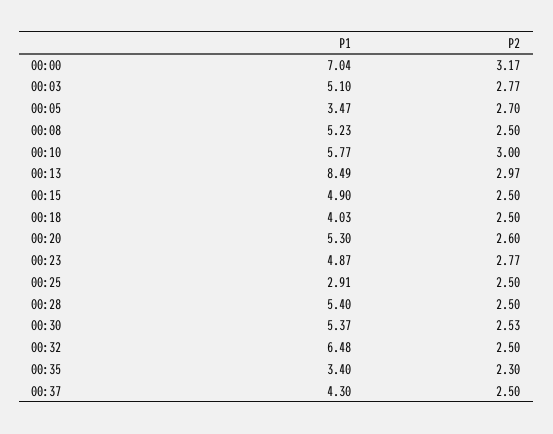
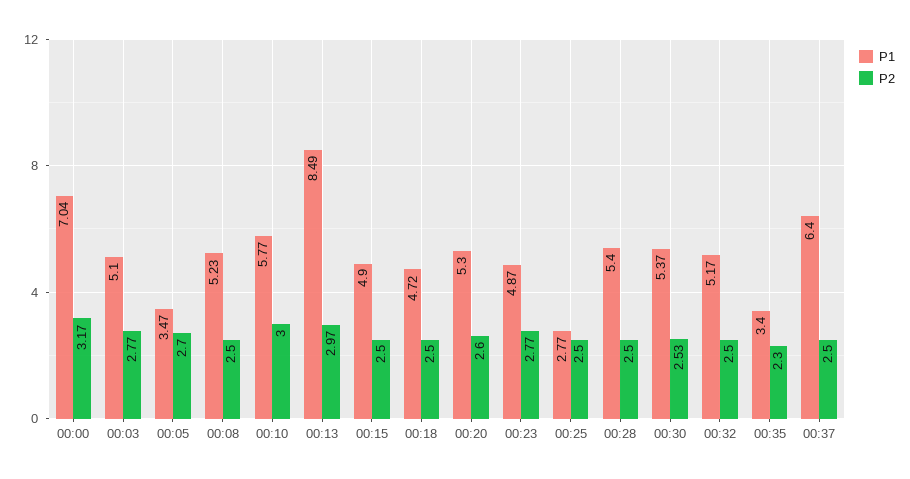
  {
    "P1": {
      "00:00": 7.04,
      "00:03": 5.1,
      "00:05": 3.47,
      "00:08": 5.23,
      "00:10": 5.77,
      "00:13": 8.49,
      "00:15": 4.9,
-     "00:18": 4.03,
+     "00:18": 4.72,
      "00:20": 5.3,
      "00:23": 4.87,
-     "00:25": 2.91,
+     "00:25": 2.77,
      "00:28": 5.4,
      "00:30": 5.37,
-     "00:32": 6.48,
+     "00:32": 5.17,
      "00:35": 3.4,
-     "00:37": 4.3
+     "00:37": 6.4
    },
    "P2": {
      "00:00": 3.17,
      "00:03": 2.77,
      "00:05": 2.7,
      "00:08": 2.5,
      "00:10": 3,
      "00:13": 2.97,
      "00:15": 2.5,
      "00:18": 2.5,
      "00:20": 2.6,
      "00:23": 2.77,
      "00:25": 2.5,
      "00:28": 2.5,
      "00:30": 2.53,
      "00:32": 2.5,
      "00:35": 2.3,
      "00:37": 2.5
    }
  }

